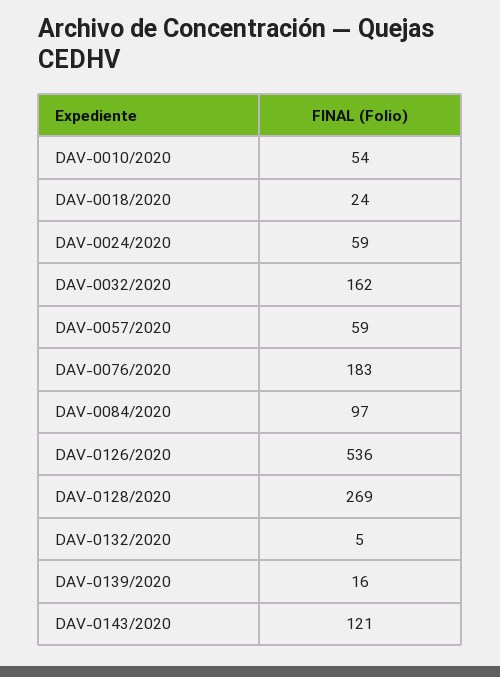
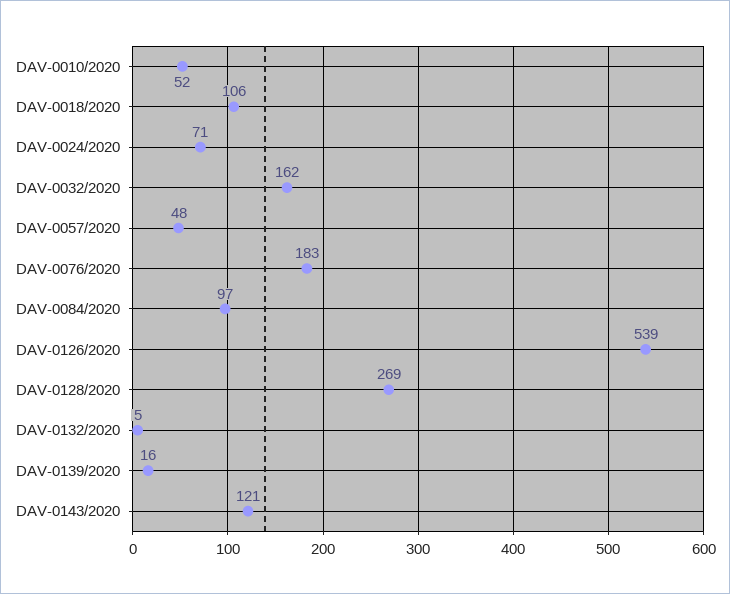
  {
-   "DAV-0010/2020": 54,
+   "DAV-0010/2020": 52,
-   "DAV-0018/2020": 24,
+   "DAV-0018/2020": 106,
-   "DAV-0024/2020": 59,
+   "DAV-0024/2020": 71,
    "DAV-0032/2020": 162,
-   "DAV-0057/2020": 59,
+   "DAV-0057/2020": 48,
    "DAV-0076/2020": 183,
    "DAV-0084/2020": 97,
-   "DAV-0126/2020": 536,
+   "DAV-0126/2020": 539,
    "DAV-0128/2020": 269,
    "DAV-0132/2020": 5,
    "DAV-0139/2020": 16,
    "DAV-0143/2020": 121
  }

